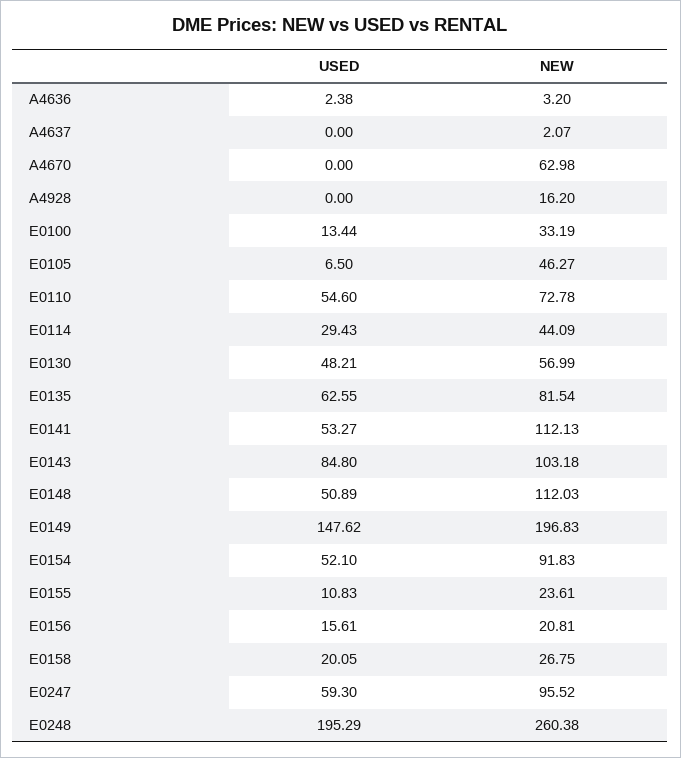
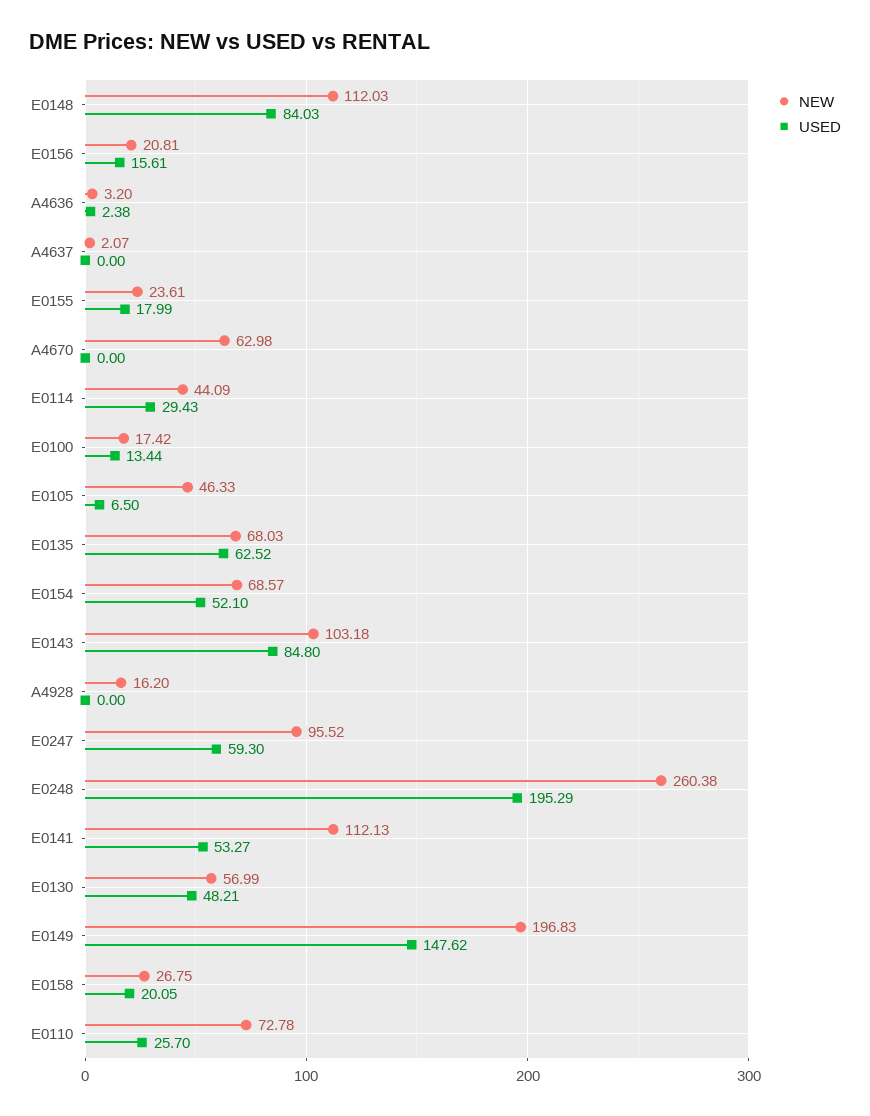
  {
    "USED": {
      "A4636": 2.38,
      "A4637": 0,
      "A4670": 0,
      "A4928": 0,
      "E0100": 13.44,
      "E0105": 6.5,
-     "E0110": 54.6,
+     "E0110": 25.7,
      "E0114": 29.43,
      "E0130": 48.21,
-     "E0135": 62.55,
+     "E0135": 62.52,
      "E0141": 53.27,
      "E0143": 84.8,
-     "E0148": 50.89,
+     "E0148": 84.03,
      "E0149": 147.62,
      "E0154": 52.1,
-     "E0155": 10.83,
+     "E0155": 17.99,
      "E0156": 15.61,
      "E0158": 20.05,
      "E0247": 59.3,
      "E0248": 195.29
    },
    "NEW": {
      "A4636": 3.2,
      "A4637": 2.07,
      "A4670": 62.98,
      "A4928": 16.2,
-     "E0100": 33.19,
+     "E0100": 17.42,
-     "E0105": 46.27,
+     "E0105": 46.33,
      "E0110": 72.78,
      "E0114": 44.09,
      "E0130": 56.99,
-     "E0135": 81.54,
+     "E0135": 68.03,
      "E0141": 112.13,
      "E0143": 103.18,
      "E0148": 112.03,
      "E0149": 196.83,
-     "E0154": 91.83,
+     "E0154": 68.57,
      "E0155": 23.61,
      "E0156": 20.81,
      "E0158": 26.75,
      "E0247": 95.52,
      "E0248": 260.38
    }
  }

